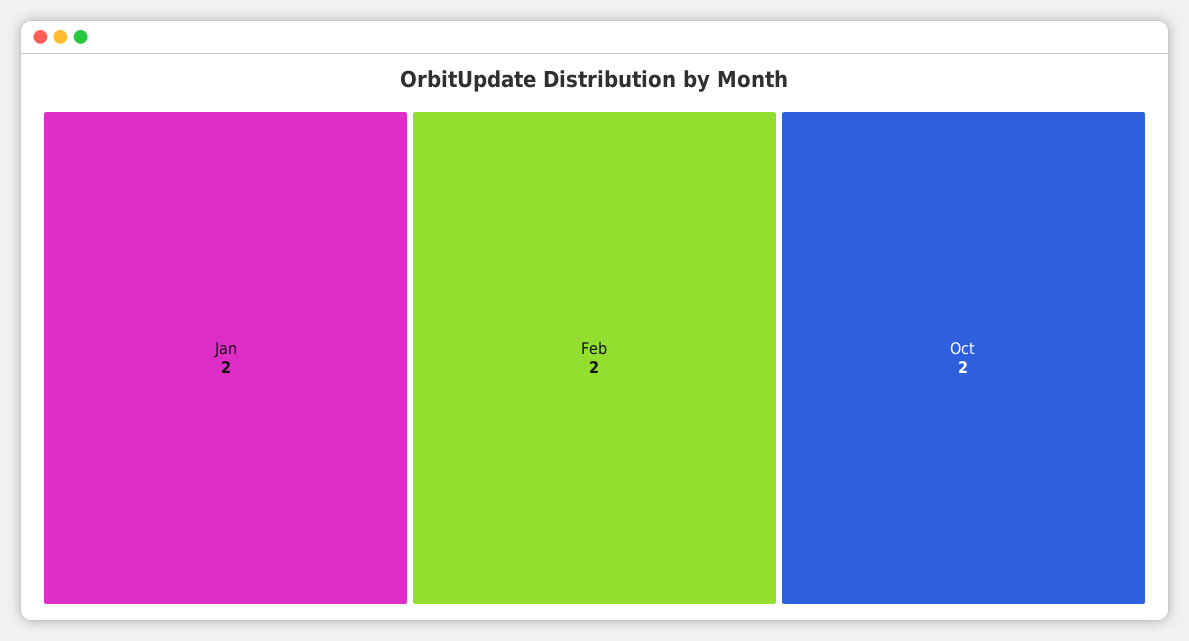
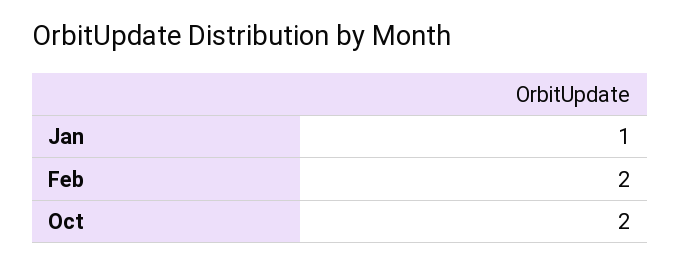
  {
-   "Jan": 2,
+   "Jan": 1,
    "Feb": 2,
    "Oct": 2
  }

